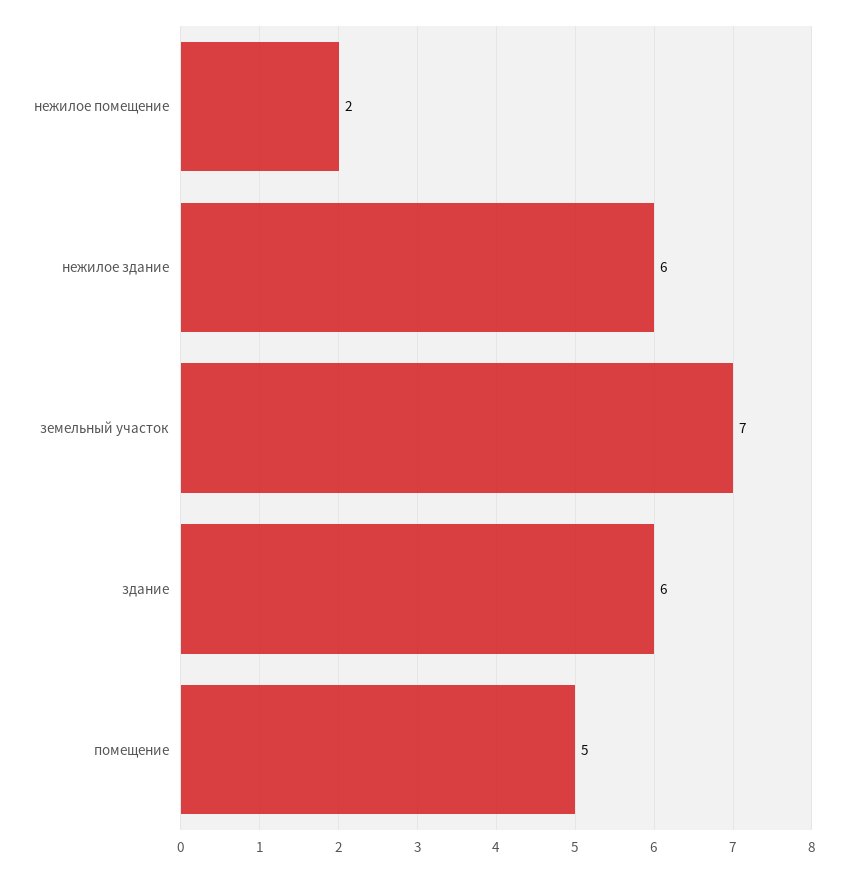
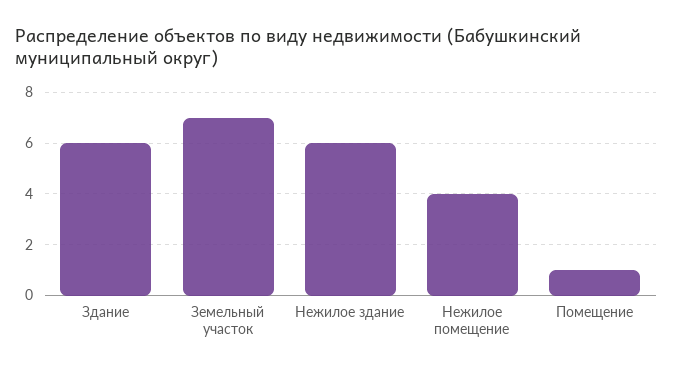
  {
-   "нежилое помещение": 2,
+   "нежилое помещение": 4,
    "нежилое здание": 6,
    "земельный участок": 7,
    "здание": 6,
-   "помещение": 5
+   "помещение": 1
  }

